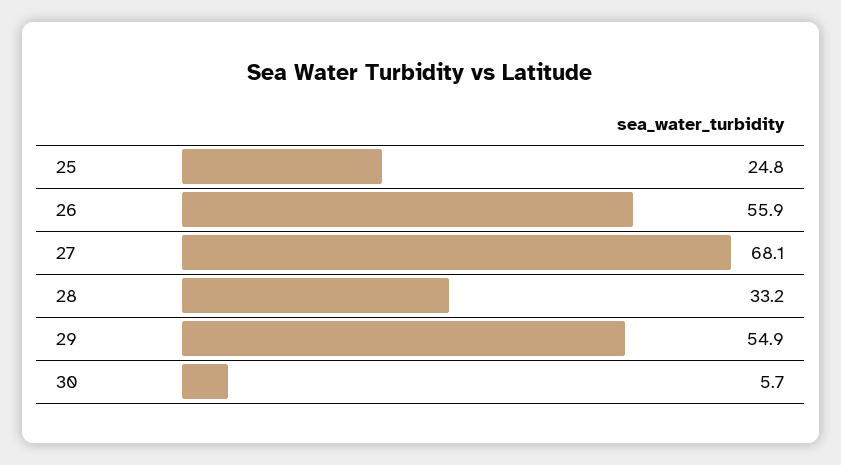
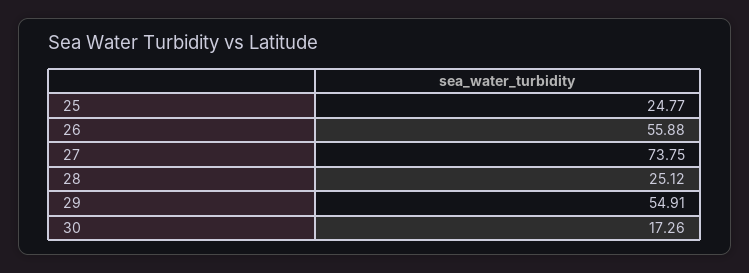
  {
    "25": 24.77,
    "26": 55.88,
-   "27": 68.1,
+   "27": 73.75,
-   "28": 33.2,
+   "28": 25.12,
    "29": 54.91,
-   "30": 5.7
+   "30": 17.26
  }

